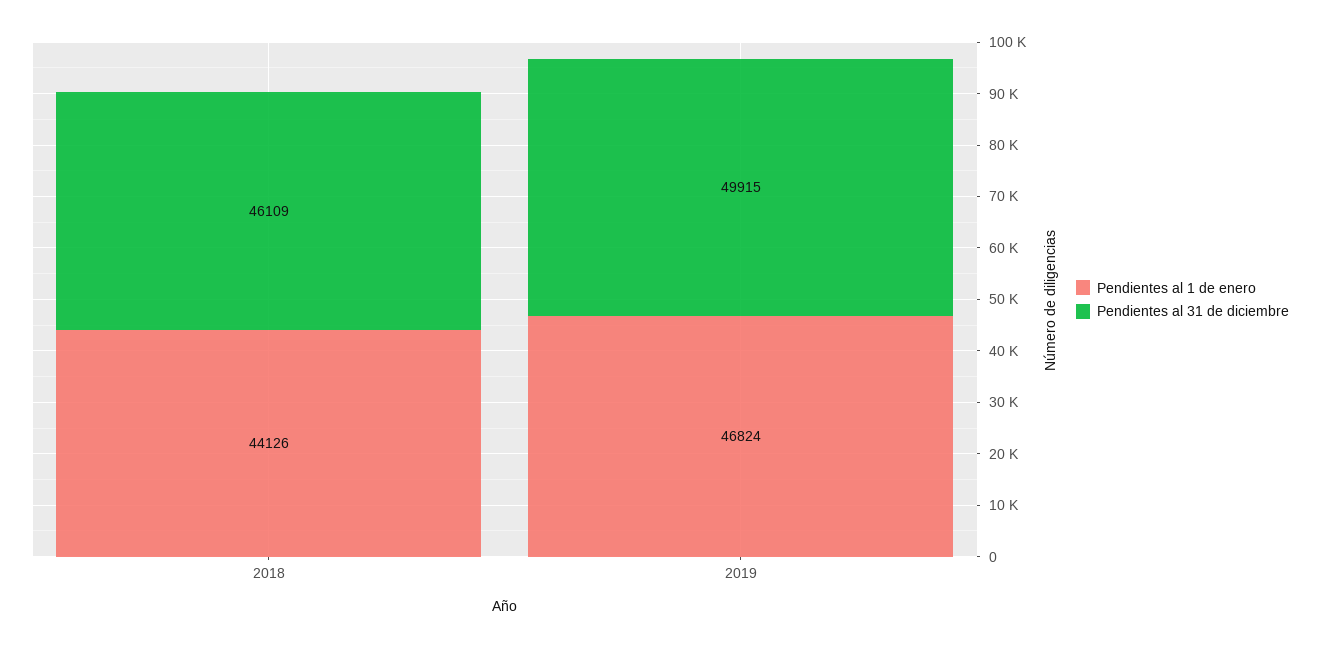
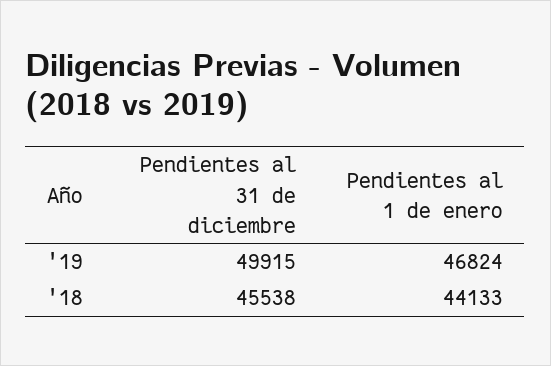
  {
    "Pendientes al 1 de enero": {
-     "2018": 44126,
+     "2018": 44133,
      "2019": 46824
    },
    "Pendientes al 31 de diciembre": {
-     "2018": 46109,
+     "2018": 45538,
      "2019": 49915
    }
  }

